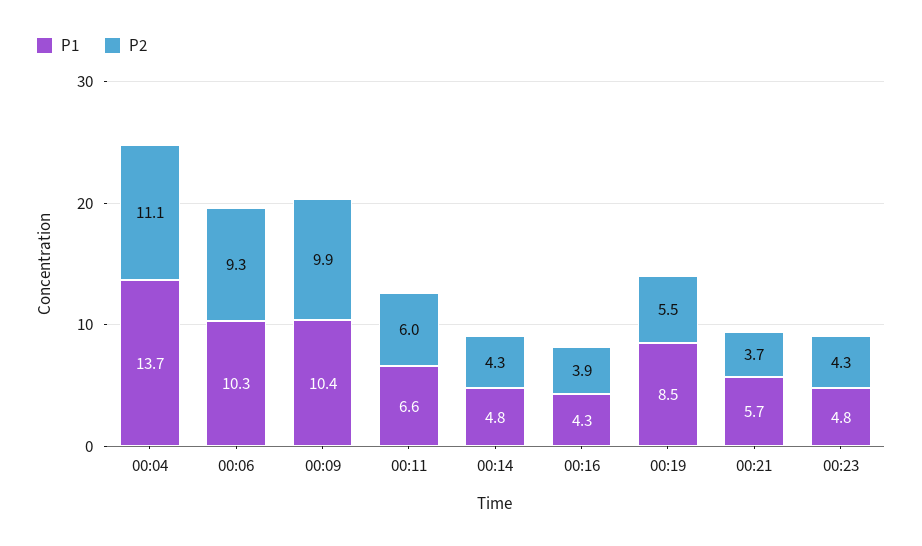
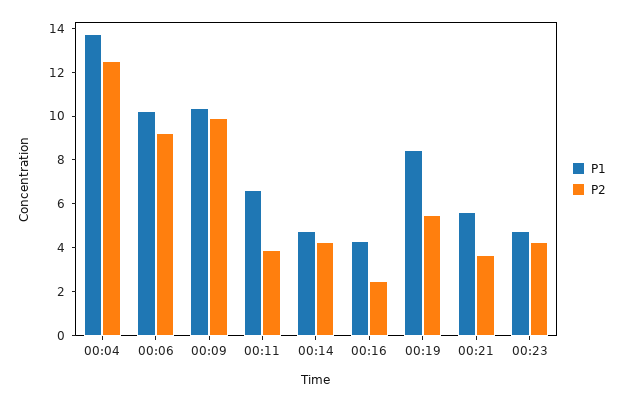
  {
    "P1": {
      "00:04": 13.7,
      "00:06": 10.3,
      "00:09": 10.4,
      "00:11": 6.6,
      "00:14": 4.8,
      "00:16": 4.3,
      "00:19": 8.5,
      "00:21": 5.7,
      "00:23": 4.8
    },
    "P2": {
-     "00:04": 11.1,
+     "00:04": 12.5,
      "00:06": 9.3,
      "00:09": 9.9,
-     "00:11": 6,
+     "00:11": 4,
      "00:14": 4.3,
-     "00:16": 3.9,
+     "00:16": 2.5,
      "00:19": 5.5,
      "00:21": 3.7,
      "00:23": 4.3
    }
  }

